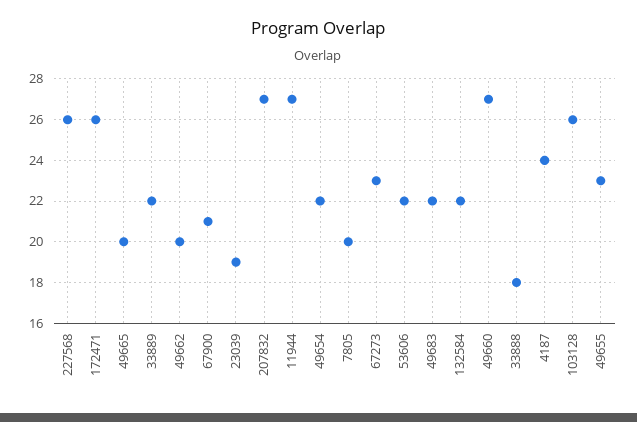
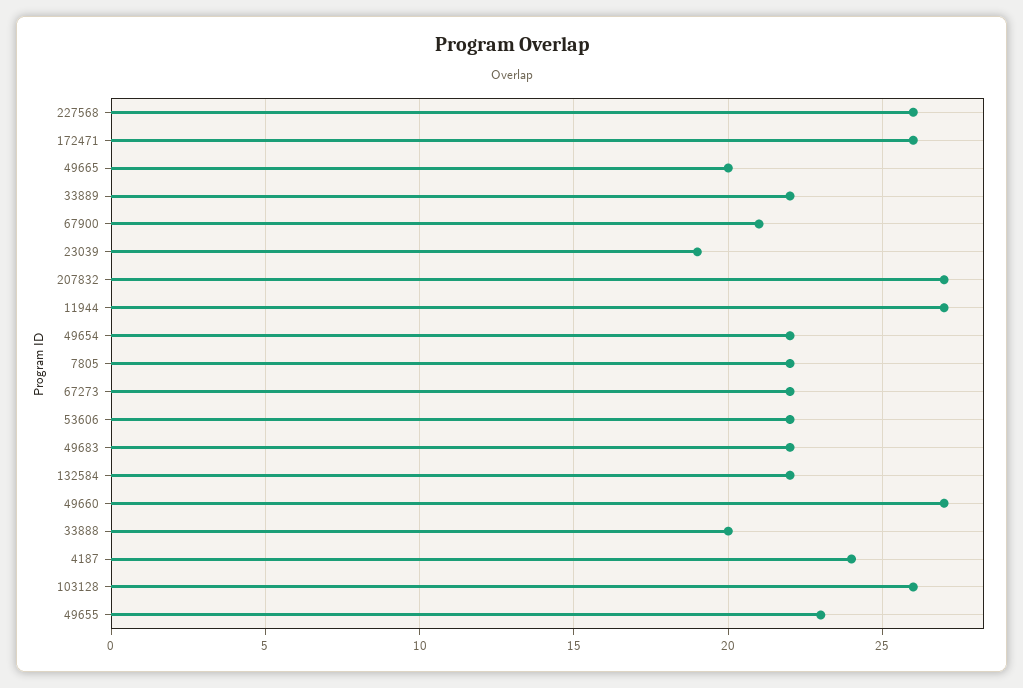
  {
    "227568": 26,
    "172471": 26,
    "49665": 20,
    "33889": 22,
-   "49662": 20,
    "67900": 21,
    "23039": 19,
    "207832": 27,
    "11944": 27,
    "49654": 22,
-   "7805": 20,
+   "7805": 22,
-   "67273": 23,
+   "67273": 22,
    "53606": 22,
    "49683": 22,
    "132584": 22,
    "49660": 27,
-   "33888": 18,
+   "33888": 20,
    "4187": 24,
    "103128": 26,
    "49655": 23
  }

